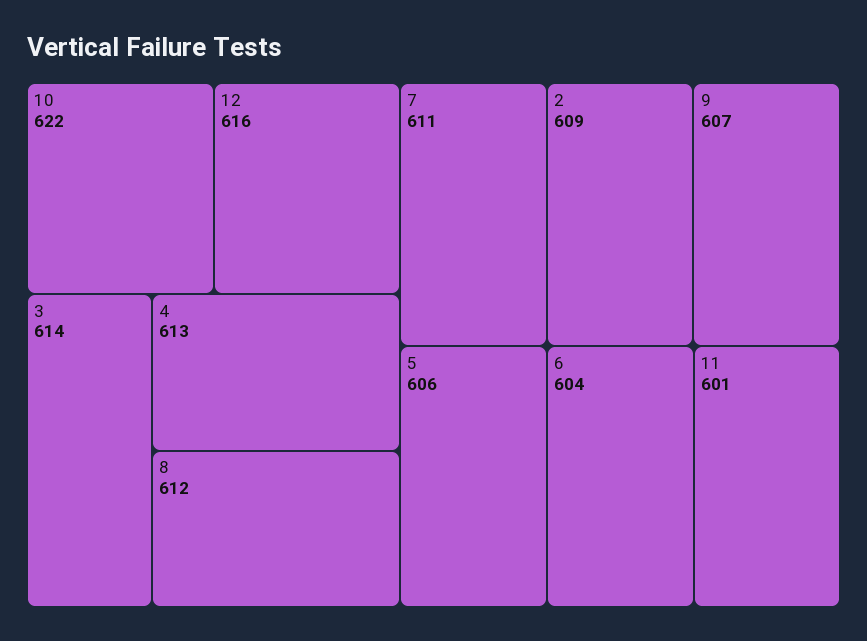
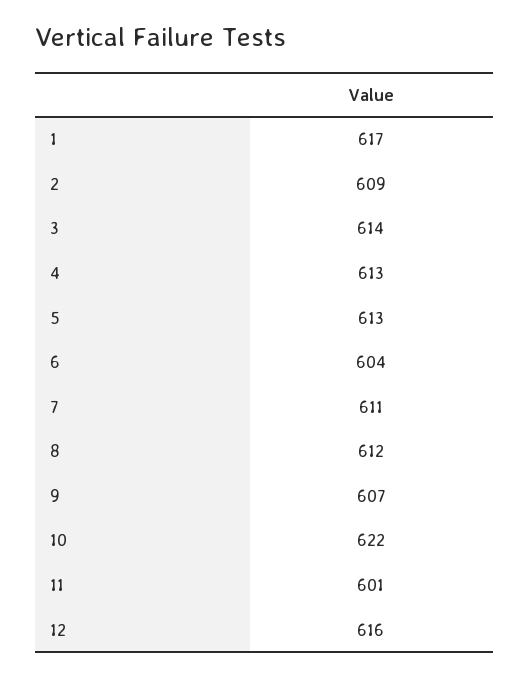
  {
    "10": 622,
    "12": 616,
    "3": 614,
    "4": 613,
    "8": 612,
    "7": 611,
    "2": 609,
    "9": 607,
-   "5": 606,
+   "5": 613,
    "6": 604,
-   "11": 601
+   "11": 601,
+   "1": 617
  }

